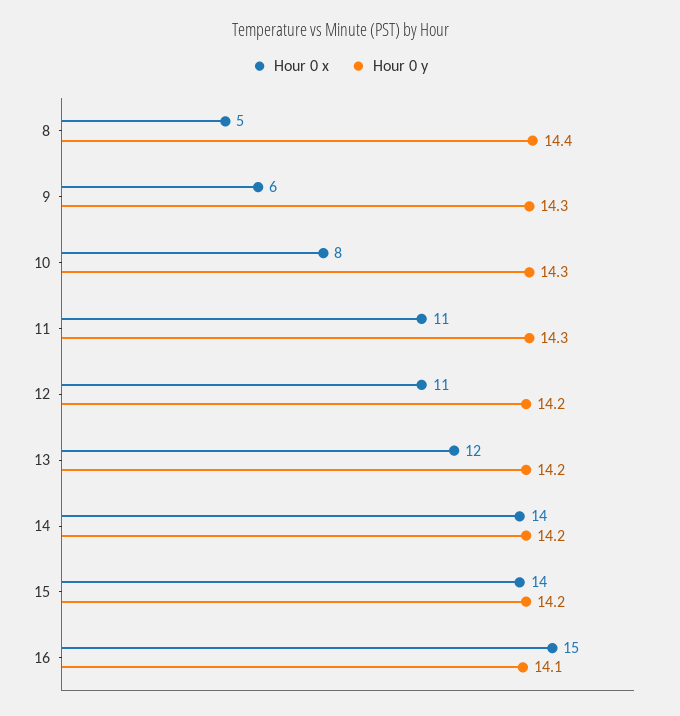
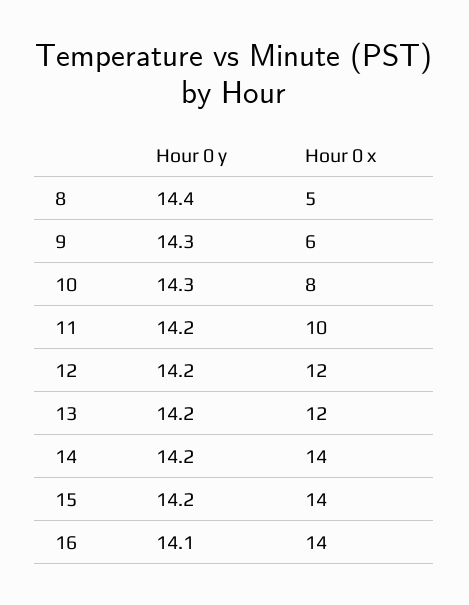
  {
    "Hour 0 x": {
      "8": 5,
      "9": 6,
      "10": 8,
-     "11": 11,
+     "11": 10,
-     "12": 11,
+     "12": 12,
      "13": 12,
      "14": 14,
      "15": 14,
-     "16": 15
+     "16": 14
    },
    "Hour 0 y": {
      "8": 14.4,
      "9": 14.3,
      "10": 14.3,
-     "11": 14.3,
+     "11": 14.2,
      "12": 14.2,
      "13": 14.2,
      "14": 14.2,
      "15": 14.2,
      "16": 14.1
    }
  }

